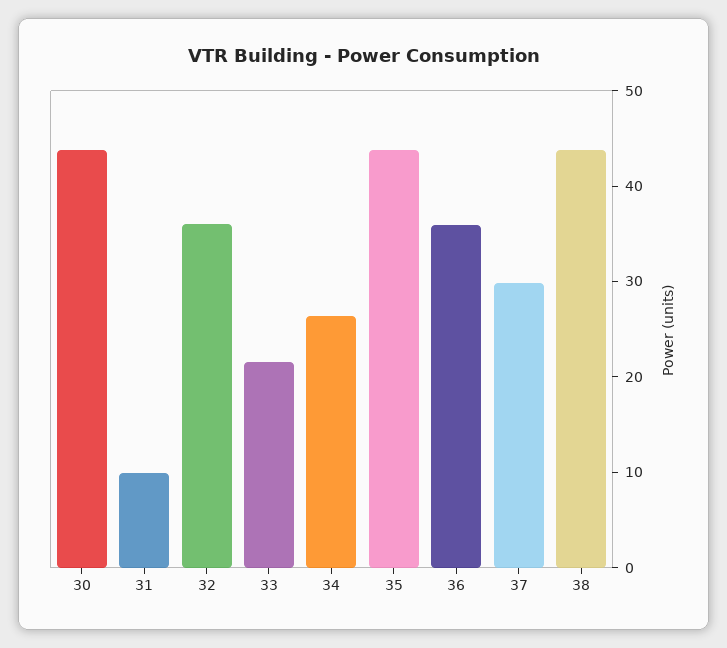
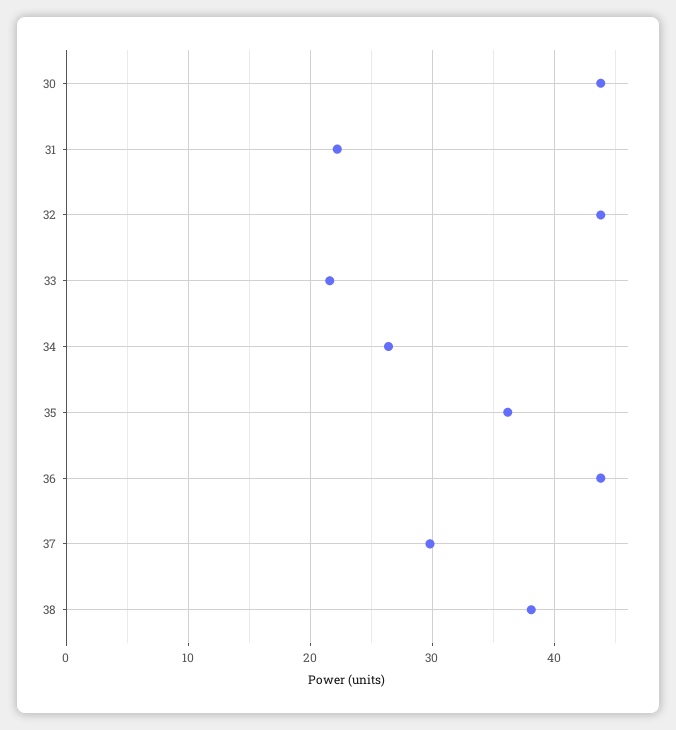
  {
    "30": 44,
-   "31": 10,
+   "31": 22,
-   "32": 36,
+   "32": 44,
    "33": 22,
    "34": 26,
-   "35": 44,
+   "35": 36,
-   "36": 36,
+   "36": 44,
    "37": 30,
-   "38": 44
+   "38": 38
  }

